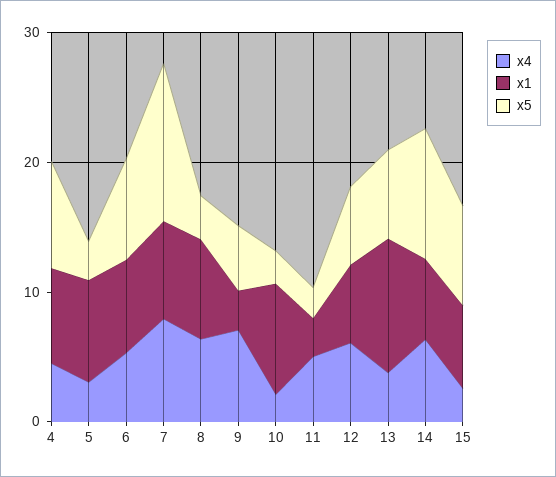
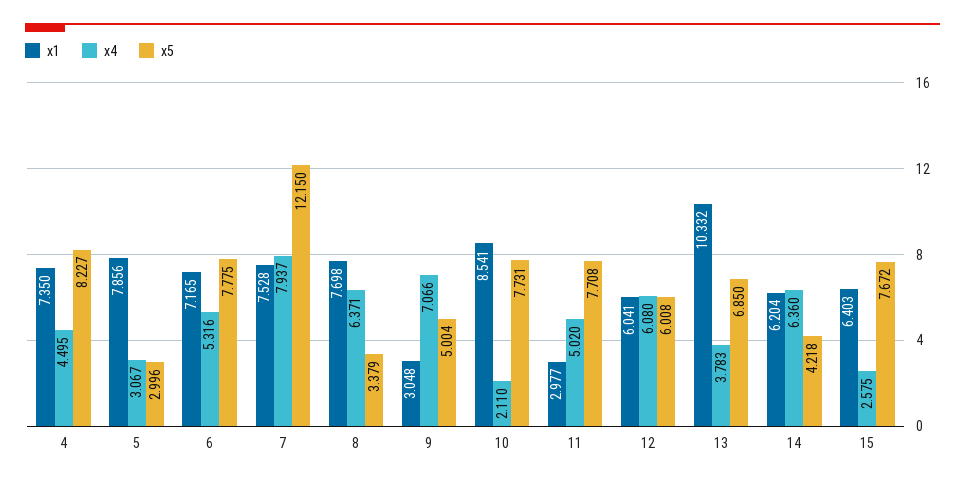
  {
    "x4": {
      "4": 4.495,
      "5": 3.067,
      "6": 5.316,
      "7": 7.937,
      "8": 6.371,
      "9": 7.066,
      "10": 2.11,
      "11": 5.02,
      "12": 6.08,
      "13": 3.783,
      "14": 6.36,
      "15": 2.575
    },
    "x1": {
      "4": 7.35,
      "5": 7.856,
      "6": 7.165,
      "7": 7.528,
      "8": 7.698,
      "9": 3.048,
      "10": 8.541,
      "11": 2.977,
      "12": 6.041,
      "13": 10.332,
      "14": 6.204,
      "15": 6.403
    },
    "x5": {
      "4": 8.227,
      "5": 2.996,
      "6": 7.775,
      "7": 12.15,
      "8": 3.379,
      "9": 5.004,
-     "10": 2,
+     "10": 7.731,
-     "11": 2,
+     "11": 7.708,
      "12": 6.008,
      "13": 6.85,
-     "14": 10,
+     "14": 4.218,
      "15": 7.672
    }
  }

